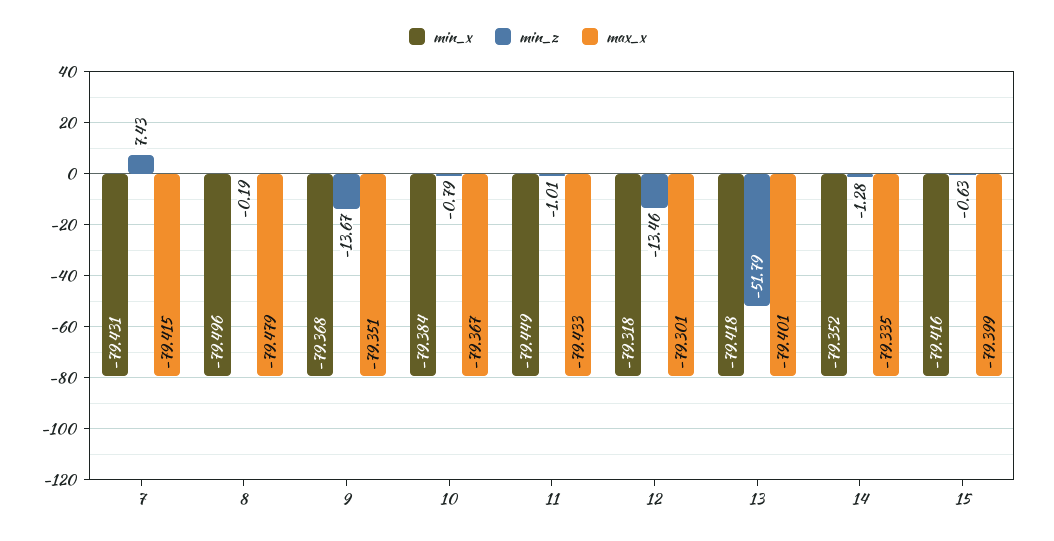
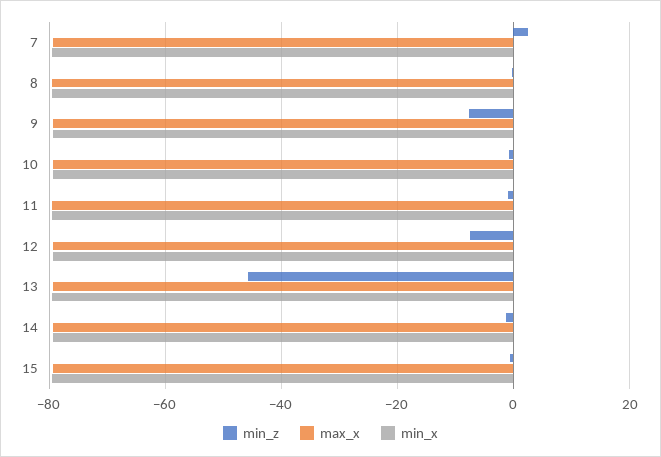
  {
    "min_x": {
      "7": -79.431,
      "8": -79.496,
      "9": -79.368,
      "10": -79.384,
      "11": -79.449,
      "12": -79.318,
      "13": -79.418,
      "14": -79.352,
      "15": -79.416
    },
    "min_z": {
-     "7": 7.43,
+     "7": 2,
      "8": -0.19,
-     "9": -13.67,
+     "9": -8,
      "10": -0.79,
      "11": -1.01,
-     "12": -13.46,
+     "12": -8,
-     "13": -51.79,
+     "13": -46,
      "14": -1.28,
      "15": -0.63
    },
    "max_x": {
      "7": -79.415,
      "8": -79.479,
      "9": -79.351,
      "10": -79.367,
      "11": -79.433,
      "12": -79.301,
      "13": -79.401,
      "14": -79.335,
      "15": -79.399
    }
  }

